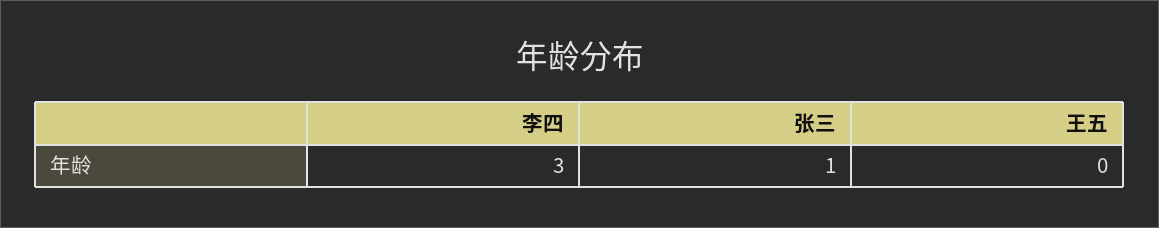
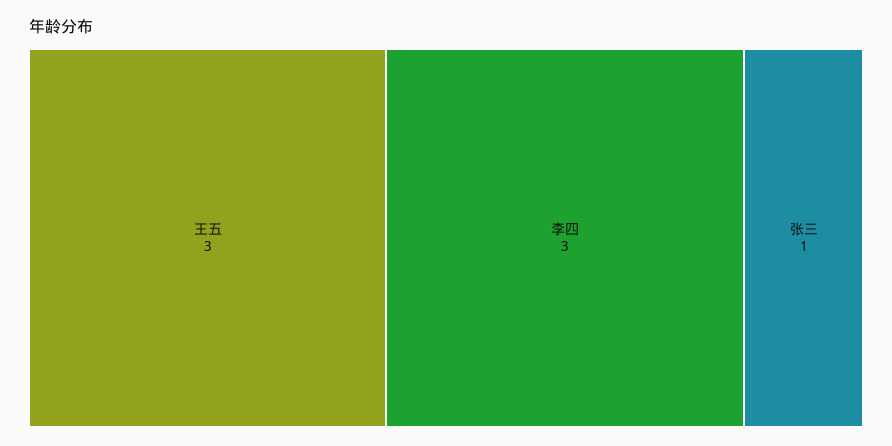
  {
    "李四": 3,
    "张三": 1,
-   "王五": 0
+   "王五": 3
  }

